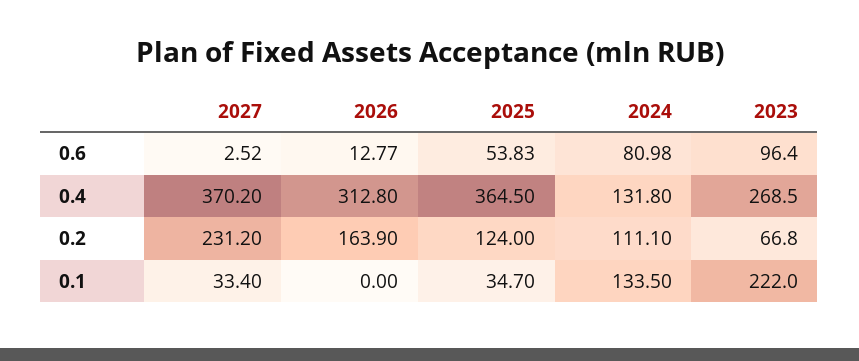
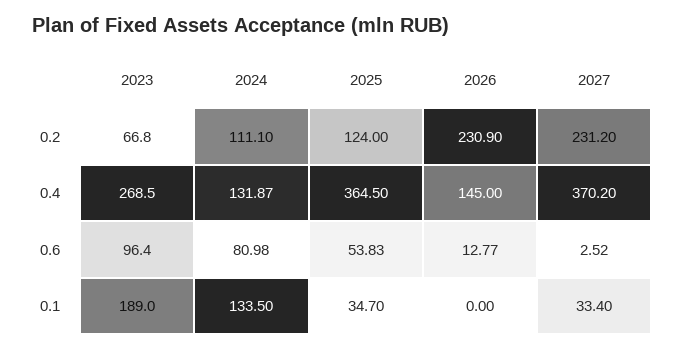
  {
    "2027": {
      "0.6": 2.52,
      "0.4": 370.2,
      "0.2": 231.2,
      "0.1": 33.4
    },
    "2026": {
      "0.6": 12.77,
-     "0.4": 312.8,
+     "0.4": 145,
-     "0.2": 163.9,
+     "0.2": 230.9,
      "0.1": 0
    },
    "2025": {
      "0.6": 53.83,
      "0.4": 364.5,
      "0.2": 124,
      "0.1": 34.7
    },
    "2024": {
      "0.6": 80.98,
-     "0.4": 131.8,
+     "0.4": 131.87,
      "0.2": 111.1,
      "0.1": 133.5
    },
    "2023": {
      "0.6": 96.4,
      "0.4": 268.5,
      "0.2": 66.8,
-     "0.1": 222
+     "0.1": 189
    }
  }

